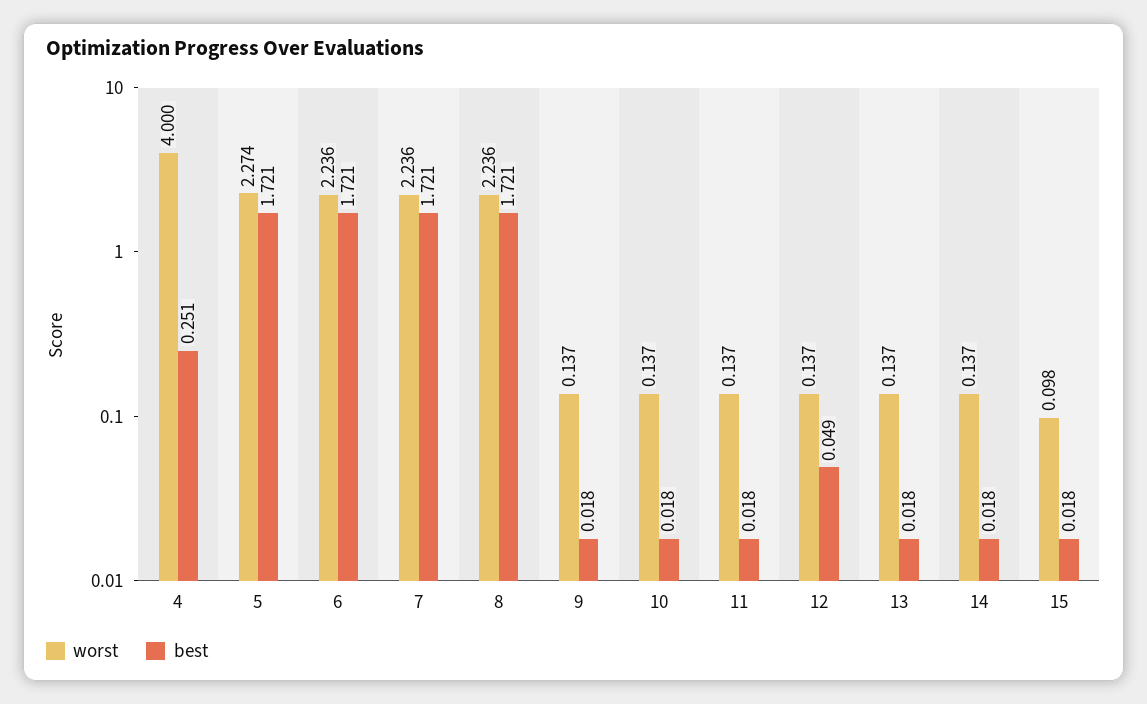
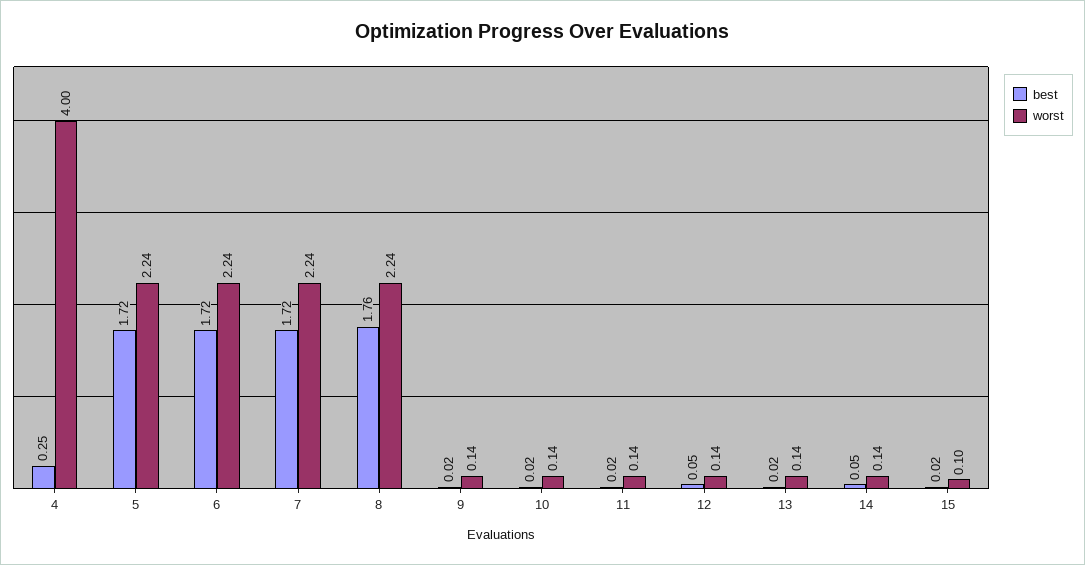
  {
    "worst": {
      "4": 4,
-     "5": 2.274,
+     "5": 2.24,
      "6": 2.236,
      "7": 2.236,
      "8": 2.236,
      "9": 0.137,
      "10": 0.137,
      "11": 0.137,
      "12": 0.137,
      "13": 0.137,
      "14": 0.137,
      "15": 0.098
    },
    "best": {
      "4": 0.251,
      "5": 1.721,
      "6": 1.721,
      "7": 1.721,
-     "8": 1.721,
+     "8": 1.76,
      "9": 0.018,
      "10": 0.018,
      "11": 0.018,
      "12": 0.049,
      "13": 0.018,
-     "14": 0.018,
+     "14": 0.05,
      "15": 0.018
    }
  }

